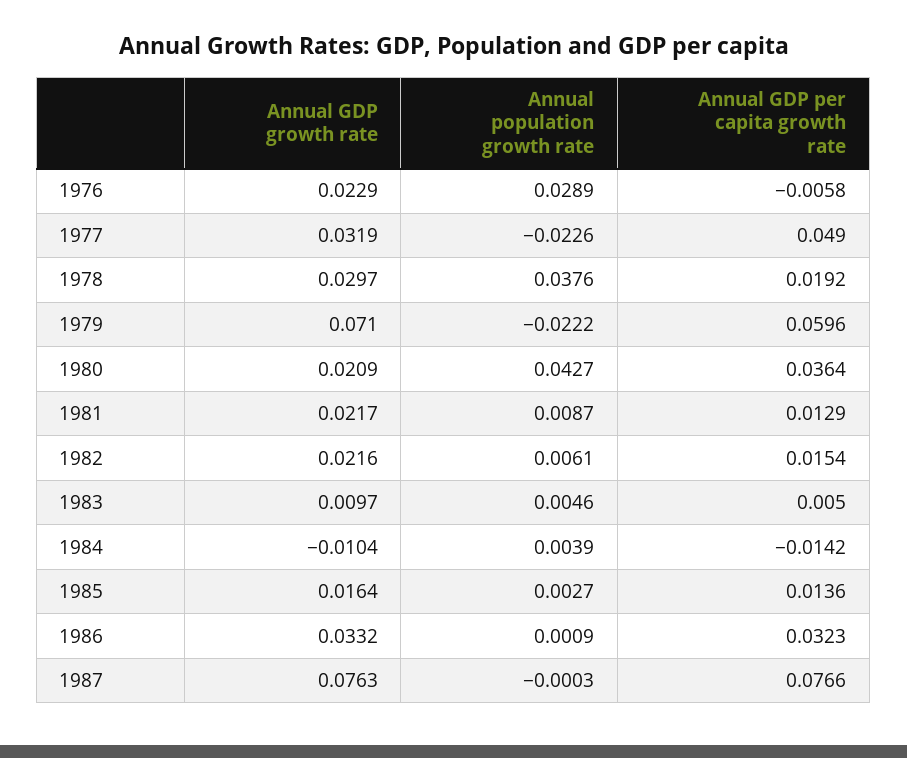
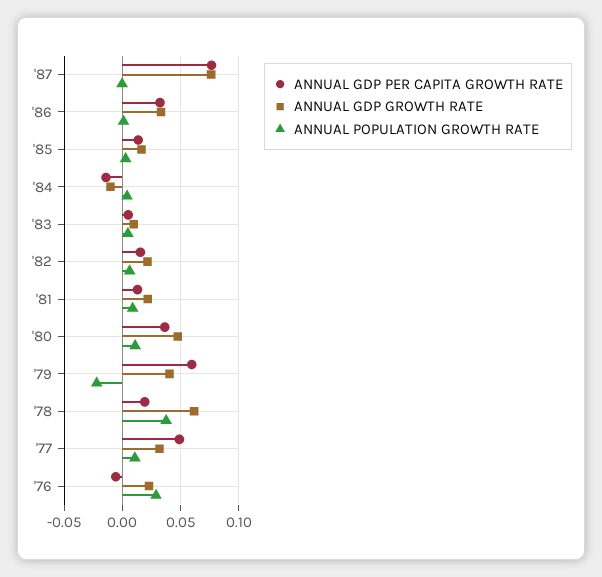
  {
    "Annual GDP growth rate": {
      "1976": 0.0229,
      "1977": 0.0319,
-     "1978": 0.0297,
+     "1978": 0.06,
-     "1979": 0.071,
+     "1979": 0.04,
-     "1980": 0.0209,
+     "1980": 0.05,
      "1981": 0.0217,
      "1982": 0.0216,
      "1983": 0.0097,
      "1984": -0.0104,
      "1985": 0.0164,
      "1986": 0.0332,
      "1987": 0.0763
    },
    "Annual population growth rate": {
      "1976": 0.0289,
-     "1977": -0.0226,
+     "1977": 0.01,
      "1978": 0.0376,
      "1979": -0.0222,
-     "1980": 0.0427,
+     "1980": 0.01,
      "1981": 0.0087,
      "1982": 0.0061,
      "1983": 0.0046,
      "1984": 0.0039,
      "1985": 0.0027,
      "1986": 0.0009,
      "1987": -0.0003
    },
    "Annual GDP per capita growth rate": {
      "1976": -0.0058,
      "1977": 0.049,
      "1978": 0.0192,
      "1979": 0.0596,
      "1980": 0.0364,
      "1981": 0.0129,
      "1982": 0.0154,
      "1983": 0.005,
      "1984": -0.0142,
      "1985": 0.0136,
      "1986": 0.0323,
      "1987": 0.0766
    }
  }

